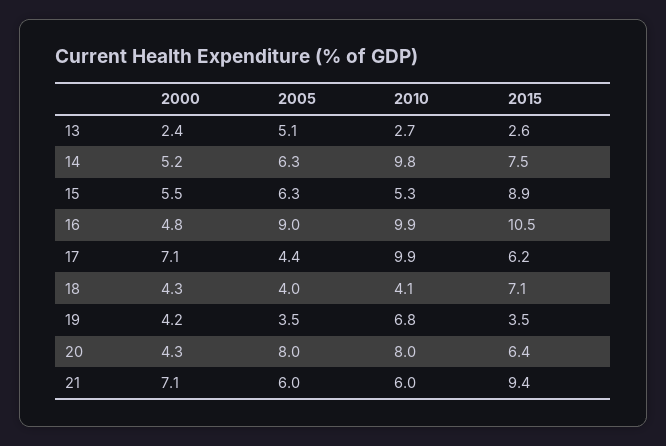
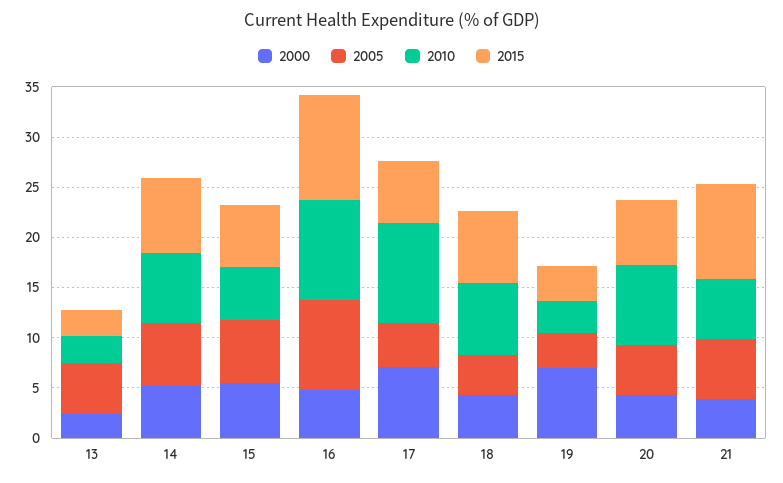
  {
    "2000": {
      "13": 2.4,
      "14": 5.2,
      "15": 5.5,
      "16": 4.8,
      "17": 7.1,
      "18": 4.3,
-     "19": 4.2,
+     "19": 7,
      "20": 4.3,
-     "21": 7.1
+     "21": 4
    },
    "2005": {
      "13": 5.1,
      "14": 6.3,
      "15": 6.3,
      "16": 9,
      "17": 4.4,
      "18": 4,
      "19": 3.5,
-     "20": 8,
+     "20": 5,
      "21": 6
    },
    "2010": {
      "13": 2.7,
-     "14": 9.8,
+     "14": 7,
      "15": 5.3,
      "16": 9.9,
      "17": 9.9,
-     "18": 4.1,
+     "18": 7,
-     "19": 6.8,
+     "19": 3,
      "20": 8,
      "21": 6
    },
    "2015": {
      "13": 2.6,
      "14": 7.5,
-     "15": 8.9,
+     "15": 6,
      "16": 10.5,
      "17": 6.2,
      "18": 7.1,
      "19": 3.5,
      "20": 6.4,
      "21": 9.4
    }
  }

